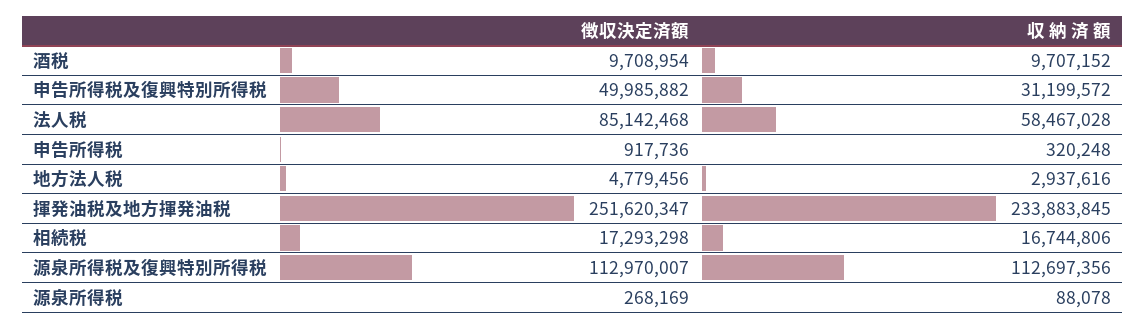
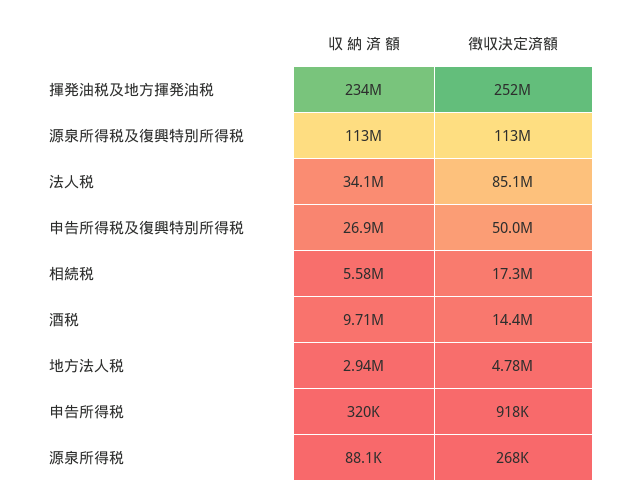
  {
    "徴収決定済額": {
-     "酒税": 9708954,
+     "酒税": 14400000,
      "申告所得税及復興特別所得税": 49985882,
      "法人税": 85142468,
      "申告所得税": 917736,
      "地方法人税": 4779456,
      "揮発油税及地方揮発油税": 251620347,
      "相続税": 17293298,
      "源泉所得税及復興特別所得税": 112970007,
      "源泉所得税": 268169
    },
    "収 納 済 額": {
      "酒税": 9707152,
-     "申告所得税及復興特別所得税": 31199572,
+     "申告所得税及復興特別所得税": 26900000,
-     "法人税": 58467028,
+     "法人税": 34100000,
      "申告所得税": 320248,
      "地方法人税": 2937616,
      "揮発油税及地方揮発油税": 233883845,
-     "相続税": 16744806,
+     "相続税": 5580000,
      "源泉所得税及復興特別所得税": 112697356,
      "源泉所得税": 88078
    }
  }

